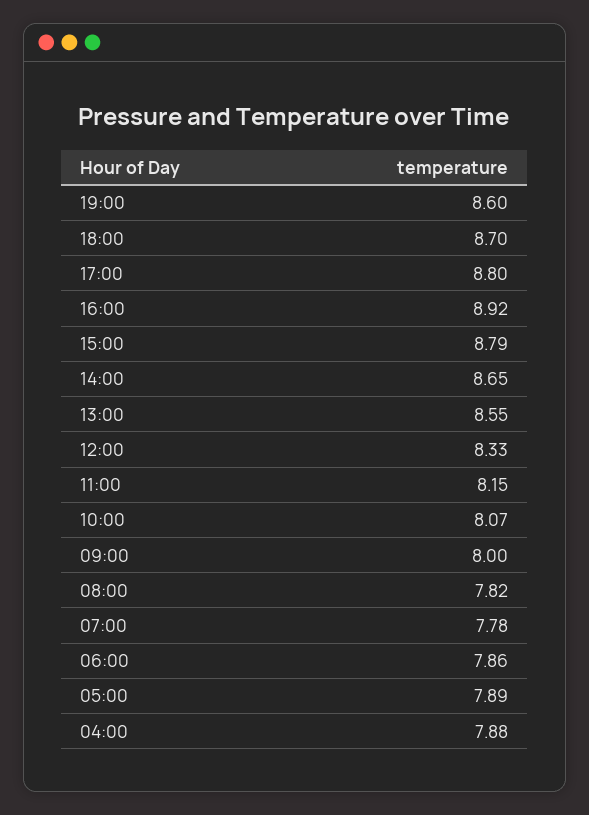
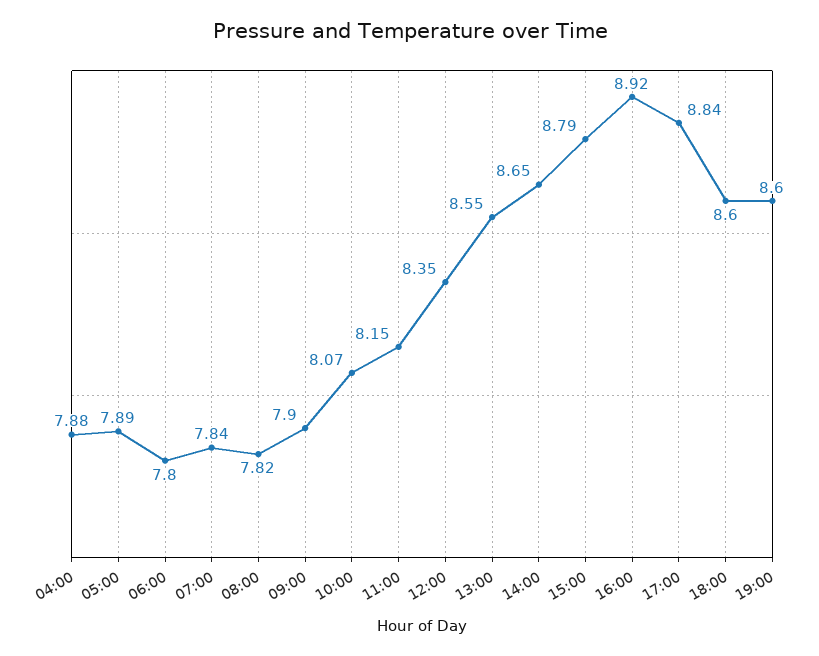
  {
    "19:00": 8.6,
-   "18:00": 8.7,
+   "18:00": 8.6,
-   "17:00": 8.8,
+   "17:00": 8.84,
    "16:00": 8.92,
    "15:00": 8.79,
    "14:00": 8.65,
    "13:00": 8.55,
-   "12:00": 8.33,
+   "12:00": 8.35,
    "11:00": 8.15,
    "10:00": 8.07,
-   "09:00": 8,
+   "09:00": 7.9,
    "08:00": 7.82,
-   "07:00": 7.78,
+   "07:00": 7.84,
-   "06:00": 7.86,
+   "06:00": 7.8,
    "05:00": 7.89,
    "04:00": 7.88
  }

